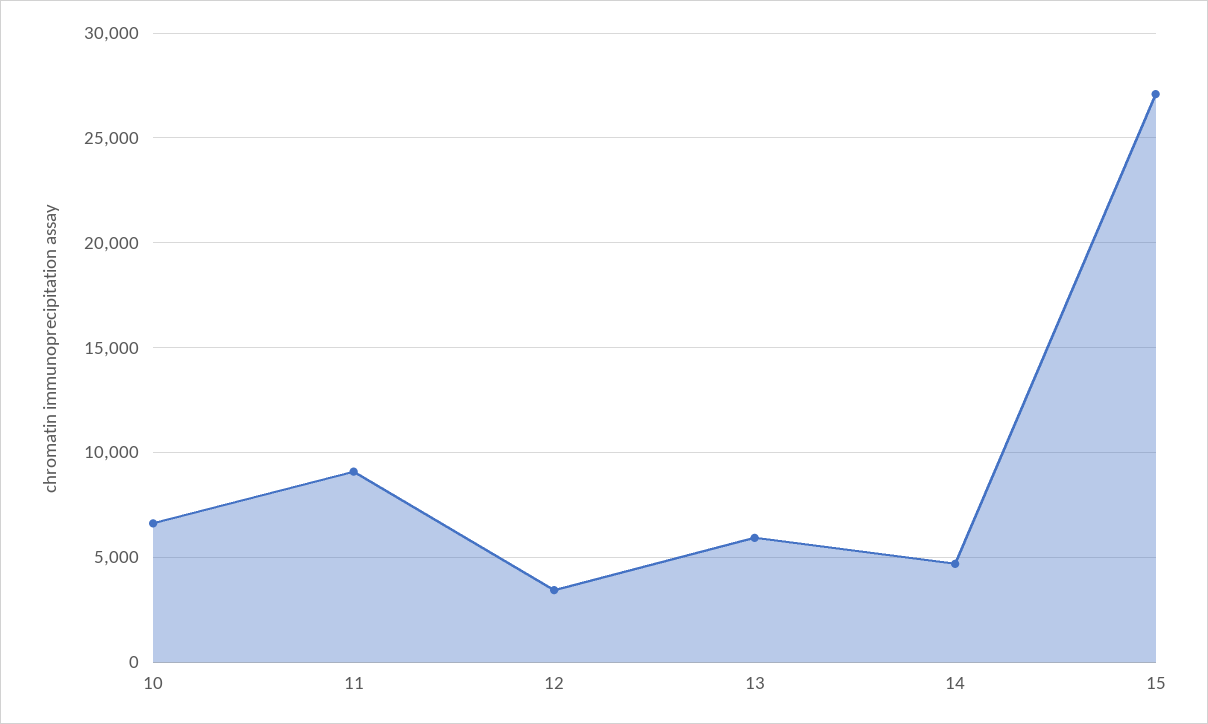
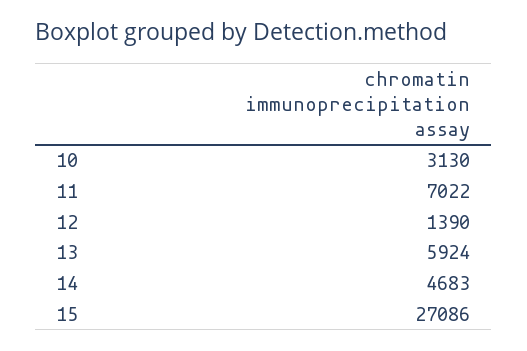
  {
-   "10": 6500,
+   "10": 3130,
-   "11": 9000,
+   "11": 7022,
-   "12": 3500,
+   "12": 1390,
    "13": 5924,
    "14": 4683,
    "15": 27086
  }

